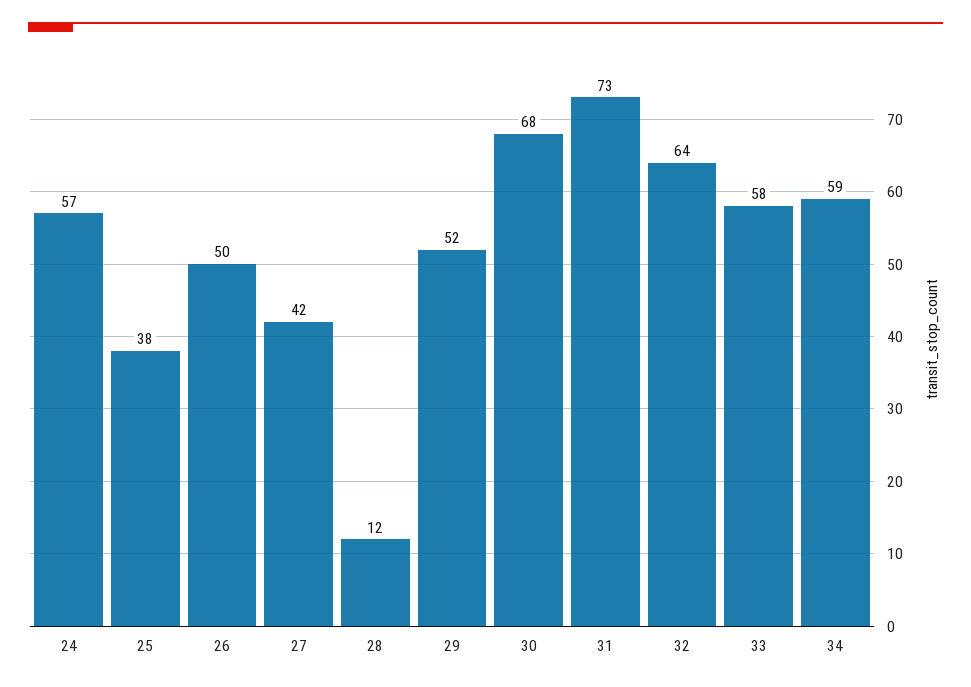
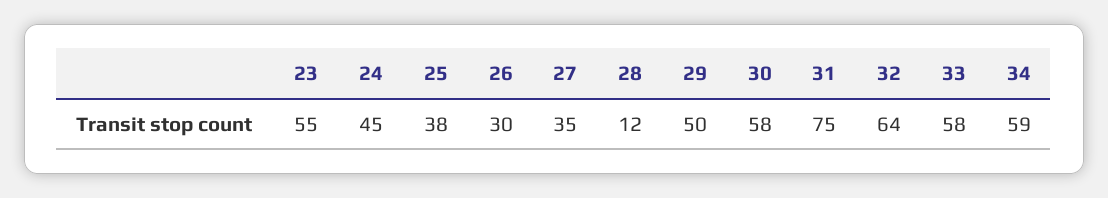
  {
-   "24": 57,
+   "24": 45,
    "25": 38,
-   "26": 50,
+   "26": 30,
-   "27": 42,
+   "27": 35,
    "28": 12,
-   "29": 52,
+   "29": 50,
-   "30": 68,
+   "30": 58,
-   "31": 73,
+   "31": 75,
    "32": 64,
    "33": 58,
-   "34": 59
+   "34": 59,
+   "23": 55
  }

